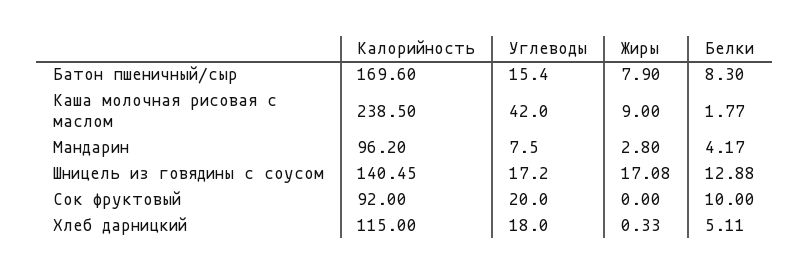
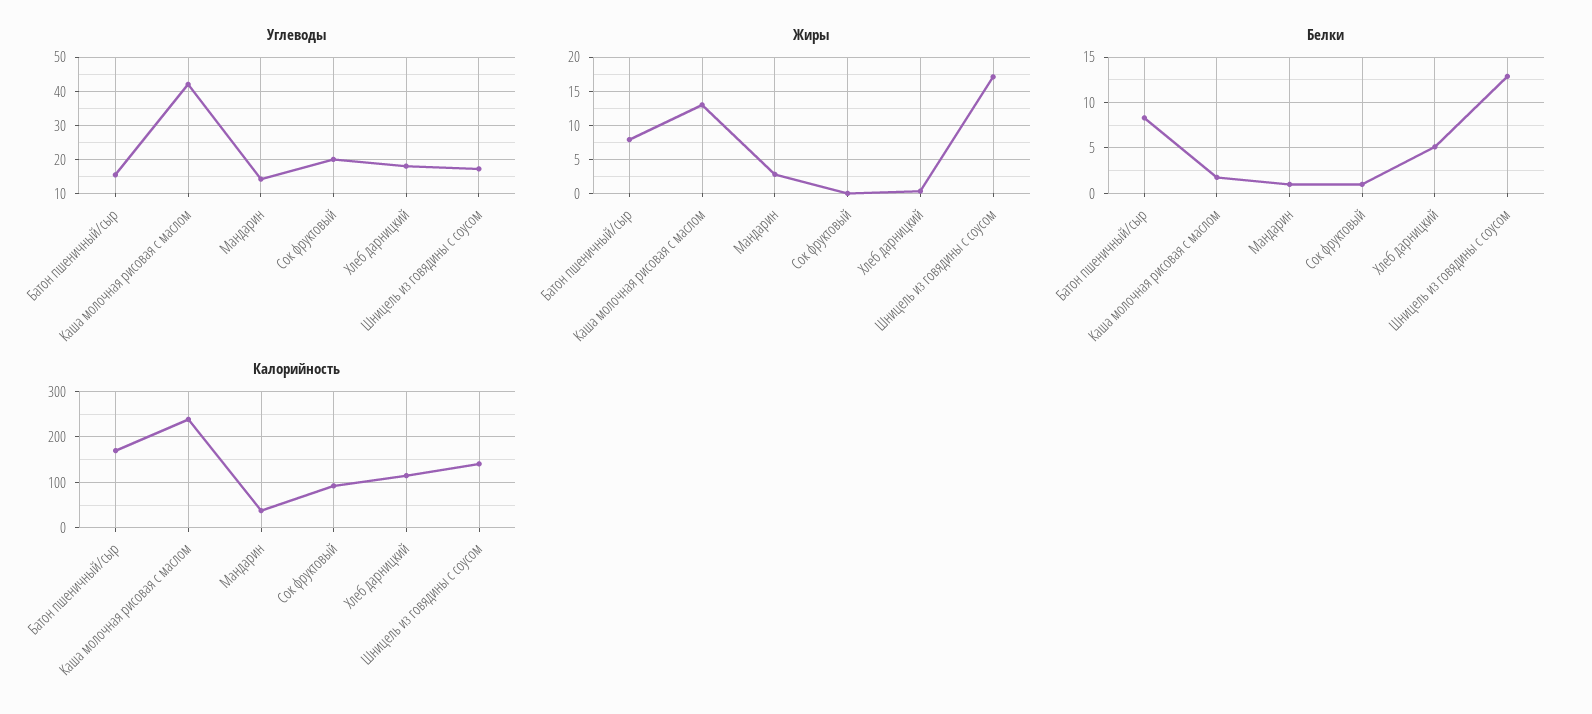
  {
    "Калорийность": {
      "Батон пшеничный/сыр": 169.6,
      "Каша молочная рисовая с маслом": 238.5,
-     "Мандарин": 96.2,
+     "Мандарин": 40,
      "Шницель из говядины с соусом": 140.45,
      "Сок фруктовый": 92,
      "Хлеб дарницкий": 115
    },
    "Углеводы": {
      "Батон пшеничный/сыр": 15.4,
      "Каша молочная рисовая с маслом": 42,
-     "Мандарин": 7.5,
+     "Мандарин": 14,
      "Шницель из говядины с соусом": 17.2,
      "Сок фруктовый": 20,
      "Хлеб дарницкий": 18
    },
    "Жиры": {
      "Батон пшеничный/сыр": 7.9,
-     "Каша молочная рисовая с маслом": 9,
+     "Каша молочная рисовая с маслом": 13,
      "Мандарин": 2.8,
      "Шницель из говядины с соусом": 17.08,
      "Сок фруктовый": 0,
      "Хлеб дарницкий": 0.33
    },
    "Белки": {
      "Батон пшеничный/сыр": 8.3,
      "Каша молочная рисовая с маслом": 1.77,
-     "Мандарин": 4.17,
+     "Мандарин": 1,
      "Шницель из говядины с соусом": 12.88,
-     "Сок фруктовый": 10,
+     "Сок фруктовый": 1,
      "Хлеб дарницкий": 5.11
    }
  }

